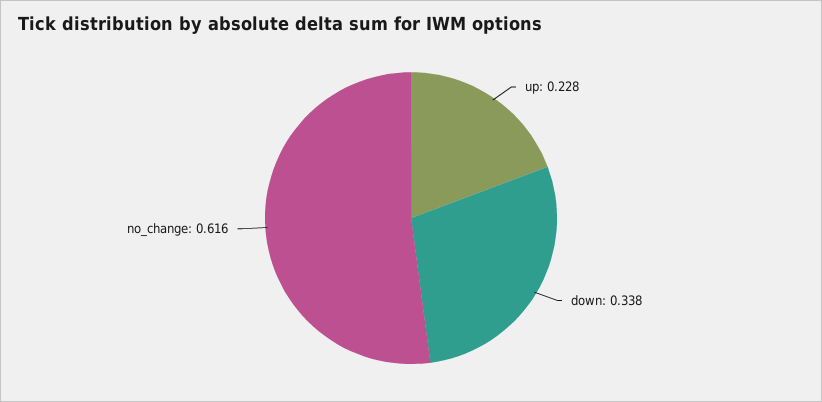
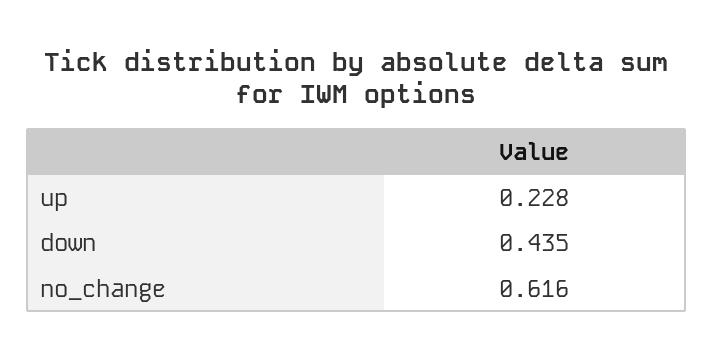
  {
    "up": 0.228,
-   "down": 0.338,
+   "down": 0.435,
    "no_change": 0.616
  }

